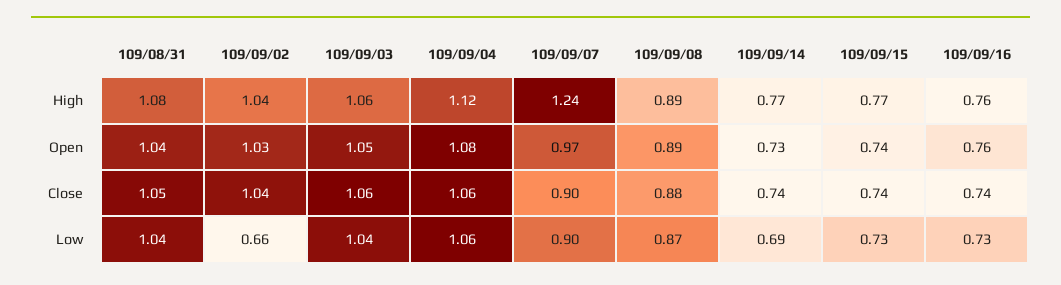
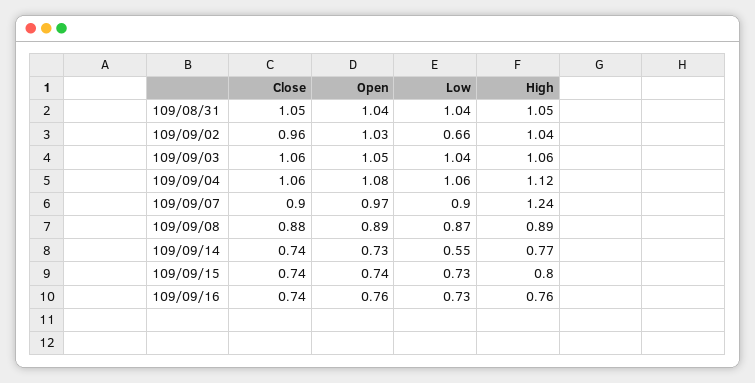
  {
    "109/08/31": {
-     "High": 1.08,
+     "High": 1.05,
      "Open": 1.04,
      "Close": 1.05,
      "Low": 1.04
    },
    "109/09/02": {
      "High": 1.04,
      "Open": 1.03,
-     "Close": 1.04,
+     "Close": 0.96,
      "Low": 0.66
    },
    "109/09/03": {
      "High": 1.06,
      "Open": 1.05,
      "Close": 1.06,
      "Low": 1.04
    },
    "109/09/04": {
      "High": 1.12,
      "Open": 1.08,
      "Close": 1.06,
      "Low": 1.06
    },
    "109/09/07": {
      "High": 1.24,
      "Open": 0.97,
      "Close": 0.9,
      "Low": 0.9
    },
    "109/09/08": {
      "High": 0.89,
      "Open": 0.89,
      "Close": 0.88,
      "Low": 0.87
    },
    "109/09/14": {
      "High": 0.77,
      "Open": 0.73,
      "Close": 0.74,
-     "Low": 0.69
+     "Low": 0.55
    },
    "109/09/15": {
-     "High": 0.77,
+     "High": 0.8,
      "Open": 0.74,
      "Close": 0.74,
      "Low": 0.73
    },
    "109/09/16": {
      "High": 0.76,
      "Open": 0.76,
      "Close": 0.74,
      "Low": 0.73
    }
  }

